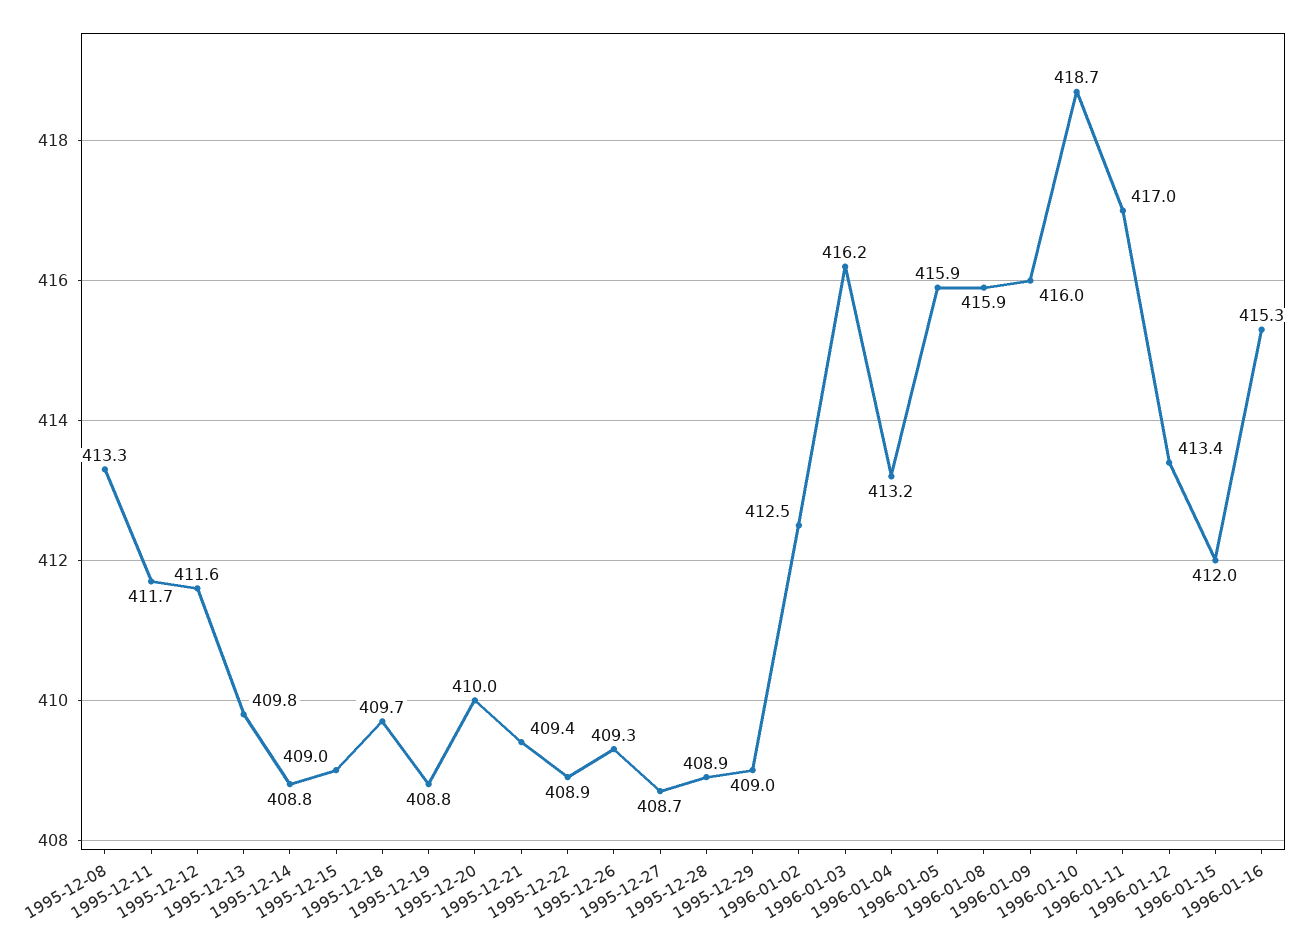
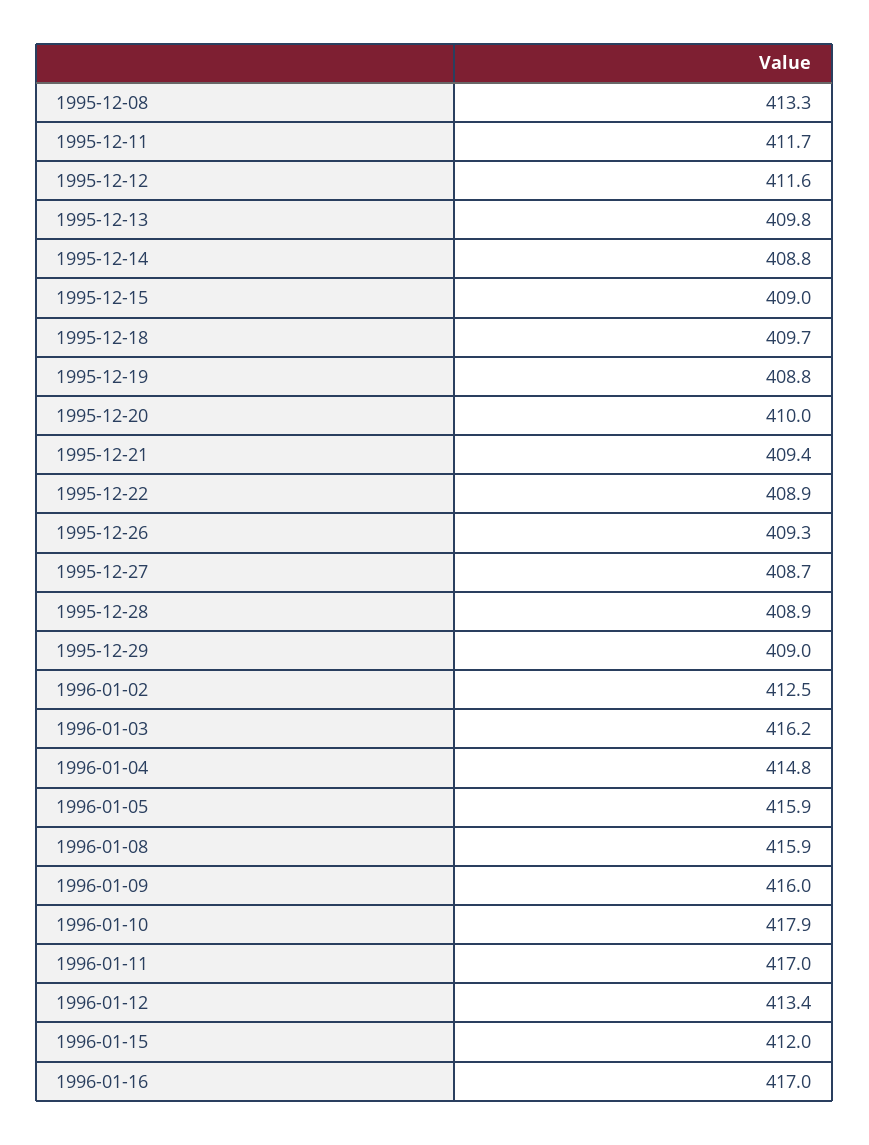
  {
    "1995-12-08": 413.3,
    "1995-12-11": 411.7,
    "1995-12-12": 411.6,
    "1995-12-13": 409.8,
    "1995-12-14": 408.8,
    "1995-12-15": 409,
    "1995-12-18": 409.7,
    "1995-12-19": 408.8,
    "1995-12-20": 410,
    "1995-12-21": 409.4,
    "1995-12-22": 408.9,
    "1995-12-26": 409.3,
    "1995-12-27": 408.7,
    "1995-12-28": 408.9,
    "1995-12-29": 409,
    "1996-01-02": 412.5,
    "1996-01-03": 416.2,
-   "1996-01-04": 413.2,
+   "1996-01-04": 414.8,
    "1996-01-05": 415.9,
    "1996-01-08": 415.9,
    "1996-01-09": 416,
-   "1996-01-10": 418.7,
+   "1996-01-10": 417.9,
    "1996-01-11": 417,
    "1996-01-12": 413.4,
    "1996-01-15": 412,
-   "1996-01-16": 415.3
+   "1996-01-16": 417
  }

